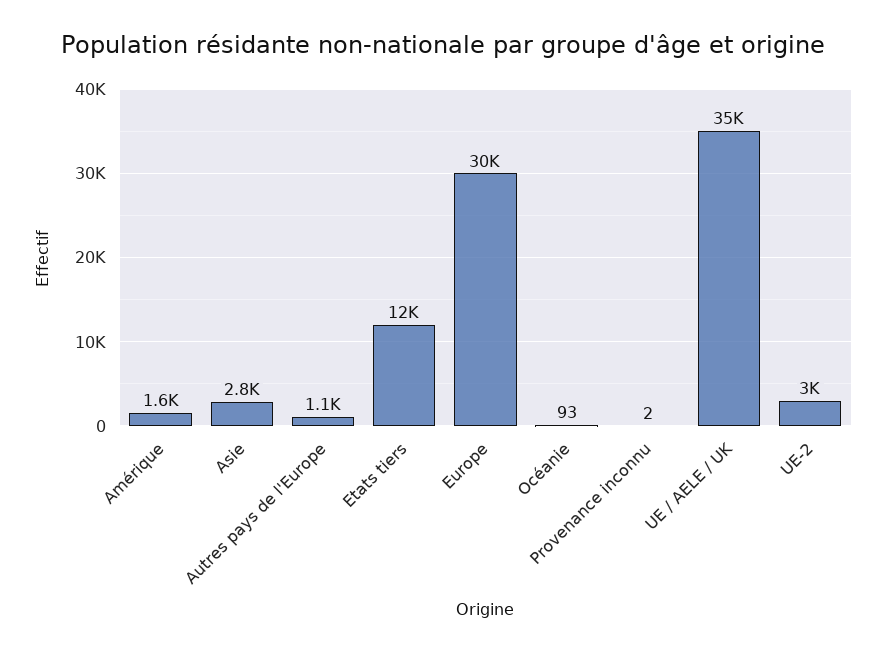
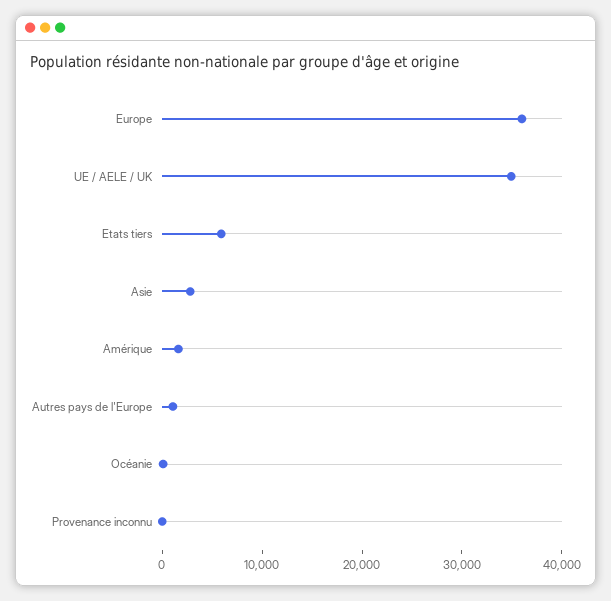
  {
    "Amérique": 1600,
    "Asie": 2800,
    "Autres pays de l'Europe": 1100,
-   "Etats tiers": 12000,
+   "Etats tiers": 6000,
-   "Europe": 30000,
+   "Europe": 36000,
    "Océanie": 93,
    "Provenance inconnu": 2,
-   "UE / AELE / UK": 35000,
+   "UE / AELE / UK": 35000
-   "UE-2": 3000
  }

